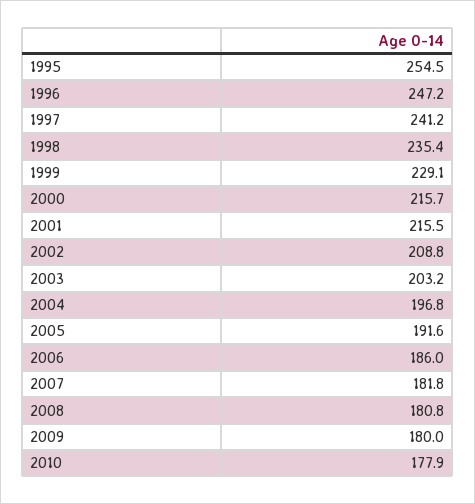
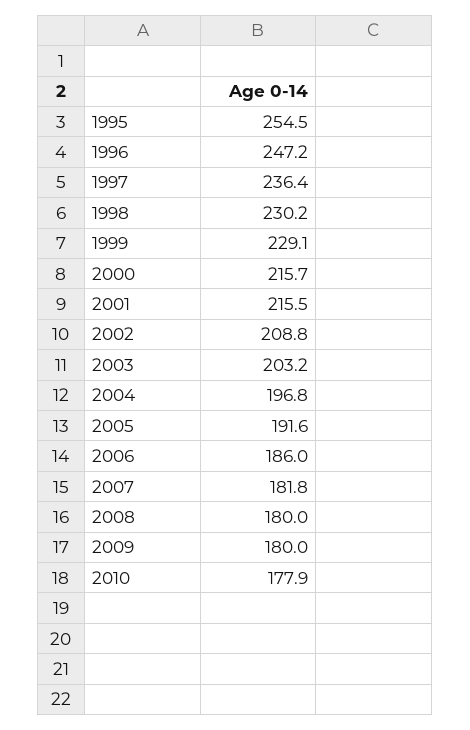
  {
    "1995": 254.5,
    "1996": 247.2,
-   "1997": 241.2,
+   "1997": 236.4,
-   "1998": 235.4,
+   "1998": 230.2,
    "1999": 229.1,
    "2000": 215.7,
    "2001": 215.5,
    "2002": 208.8,
    "2003": 203.2,
    "2004": 196.8,
    "2005": 191.6,
    "2006": 186,
    "2007": 181.8,
-   "2008": 180.8,
+   "2008": 180,
    "2009": 180,
    "2010": 177.9
  }

